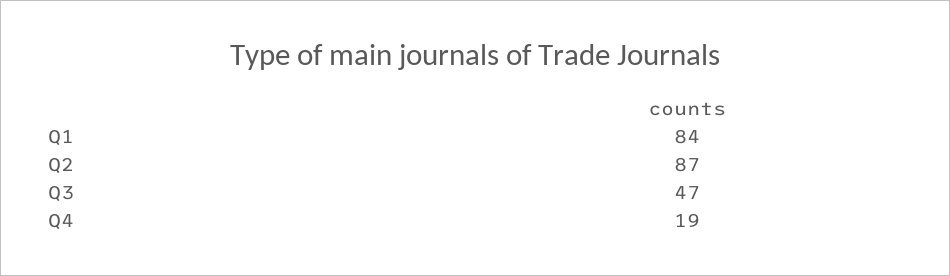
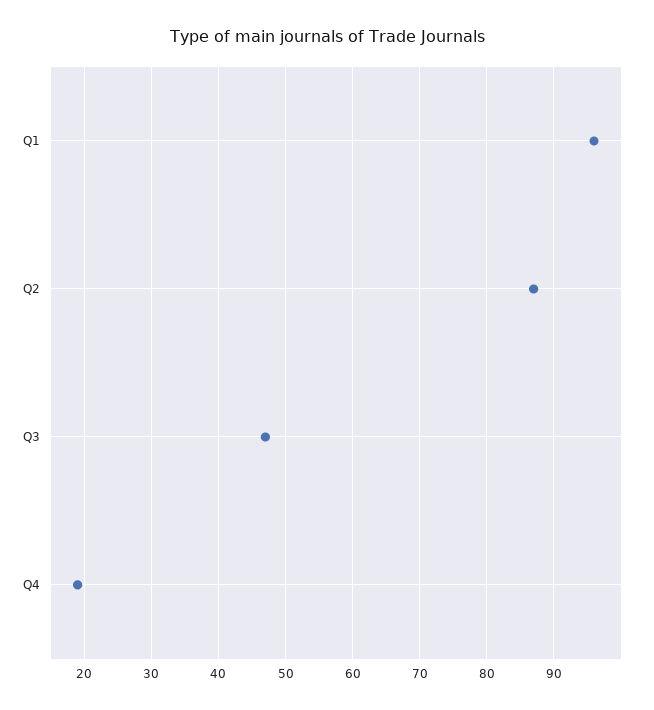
  {
-   "Q1": 84,
+   "Q1": 96,
    "Q2": 87,
    "Q3": 47,
    "Q4": 19
  }

